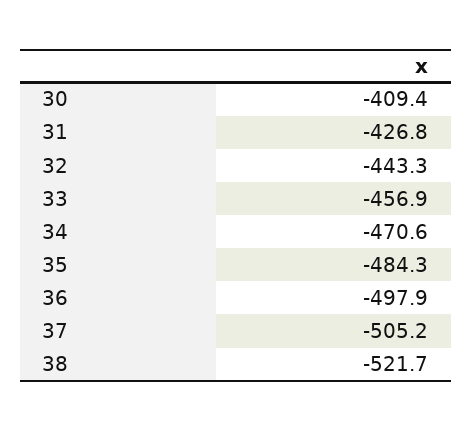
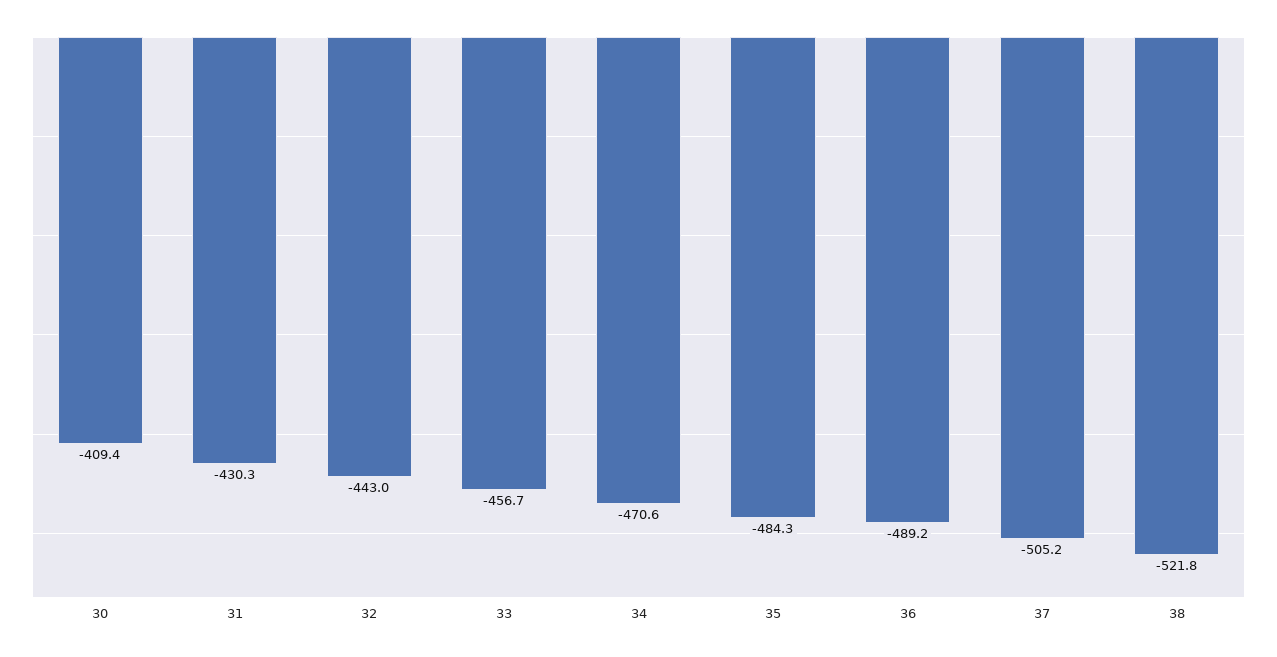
  {
    "30": -409.4,
-   "31": -426.8,
+   "31": -430.3,
-   "32": -443.3,
+   "32": -443,
-   "33": -456.9,
+   "33": -456.7,
    "34": -470.6,
    "35": -484.3,
-   "36": -497.9,
+   "36": -489.2,
    "37": -505.2,
-   "38": -521.7
+   "38": -521.8
  }

